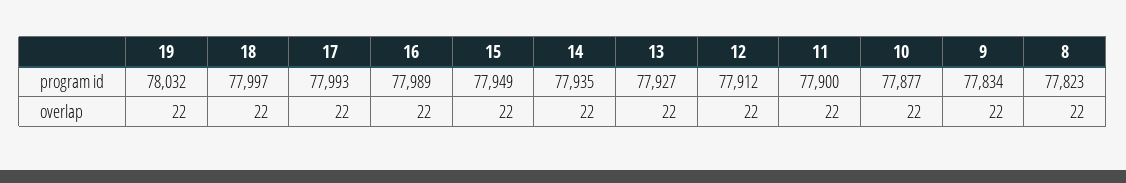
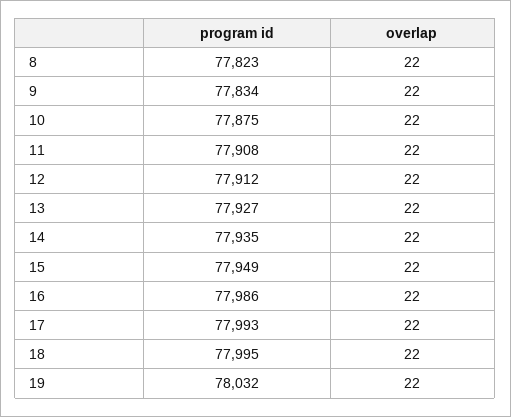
  {
    "19": {
      "program id": 78032,
      "overlap": 22
    },
    "18": {
-     "program id": 77997,
+     "program id": 77995,
      "overlap": 22
    },
    "17": {
      "program id": 77993,
      "overlap": 22
    },
    "16": {
-     "program id": 77989,
+     "program id": 77986,
      "overlap": 22
    },
    "15": {
      "program id": 77949,
      "overlap": 22
    },
    "14": {
      "program id": 77935,
      "overlap": 22
    },
    "13": {
      "program id": 77927,
      "overlap": 22
    },
    "12": {
      "program id": 77912,
      "overlap": 22
    },
    "11": {
-     "program id": 77900,
+     "program id": 77908,
      "overlap": 22
    },
    "10": {
-     "program id": 77877,
+     "program id": 77875,
      "overlap": 22
    },
    "9": {
      "program id": 77834,
      "overlap": 22
    },
    "8": {
      "program id": 77823,
      "overlap": 22
    }
  }

